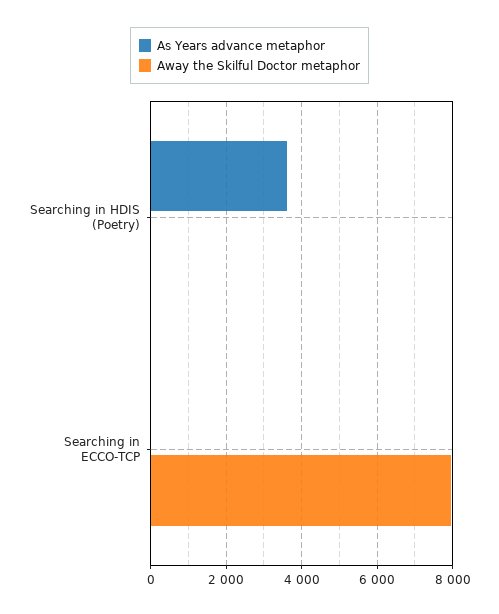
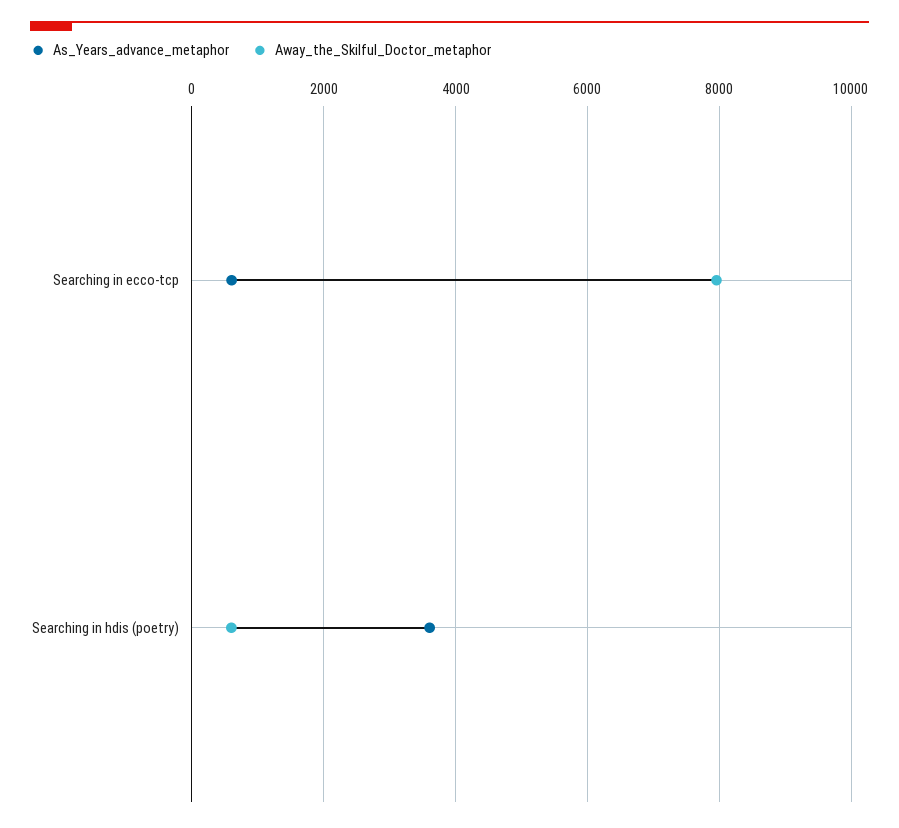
  {
    "As Years advance metaphor": {
      "Searching in HDIS (Poetry)": 3600,
-     "Searching in ECCO-TCP": 0
+     "Searching in ECCO-TCP": 600
    },
    "Away the Skilful Doctor metaphor": {
-     "Searching in HDIS (Poetry)": 0,
+     "Searching in HDIS (Poetry)": 600,
      "Searching in ECCO-TCP": 8000
    }
  }

